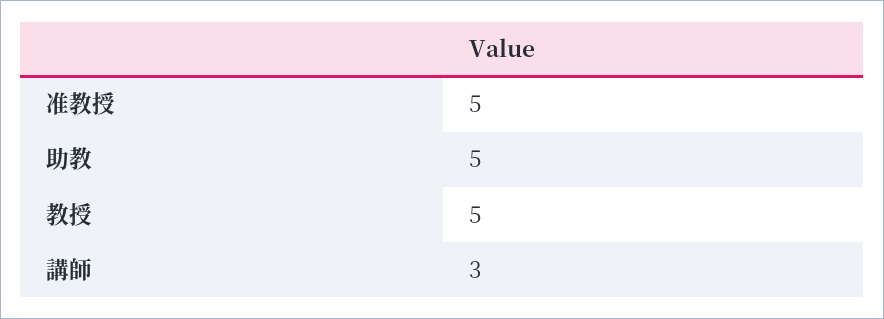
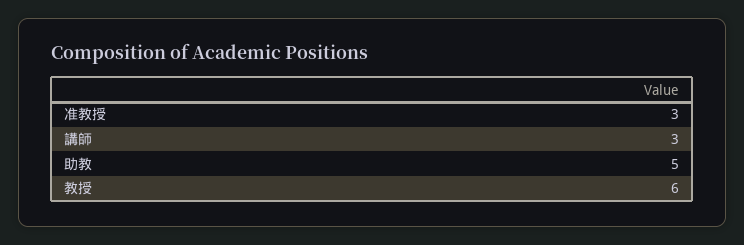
  {
-   "准教授": 5,
+   "准教授": 3,
    "助教": 5,
-   "教授": 5,
+   "教授": 6,
    "講師": 3
  }

